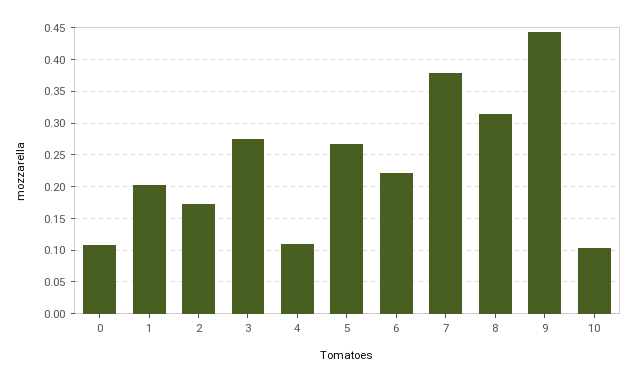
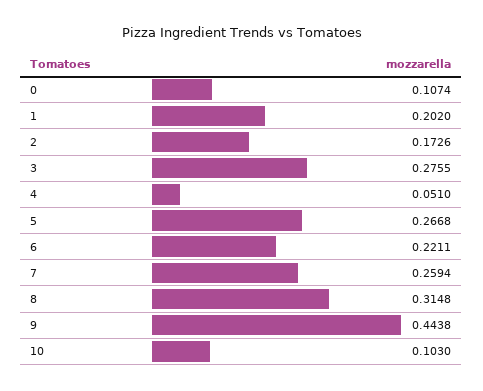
  {
    "0": 0.1074,
    "1": 0.202,
    "2": 0.1726,
    "3": 0.2755,
-   "4": 0.11,
+   "4": 0.051,
    "5": 0.2668,
    "6": 0.2211,
-   "7": 0.38,
+   "7": 0.2594,
    "8": 0.3148,
    "9": 0.4438,
    "10": 0.103
  }

